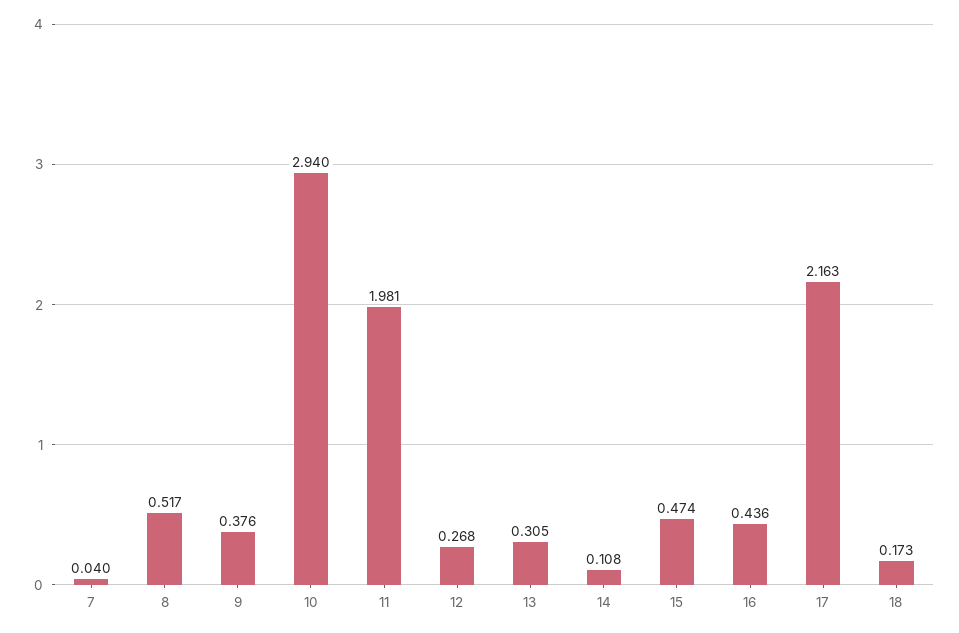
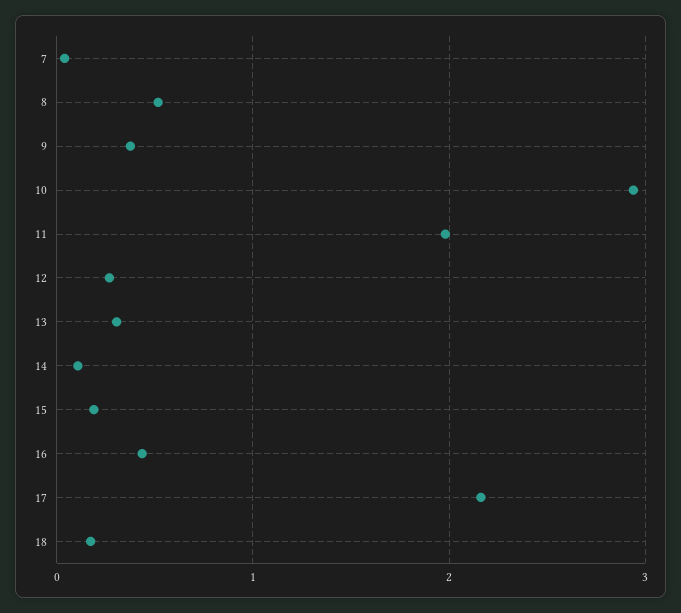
  {
    "7": 0.04,
    "8": 0.517,
    "9": 0.376,
    "10": 2.94,
    "11": 1.981,
    "12": 0.268,
    "13": 0.305,
    "14": 0.108,
-   "15": 0.474,
+   "15": 0.2,
    "16": 0.436,
    "17": 2.163,
    "18": 0.173
  }

